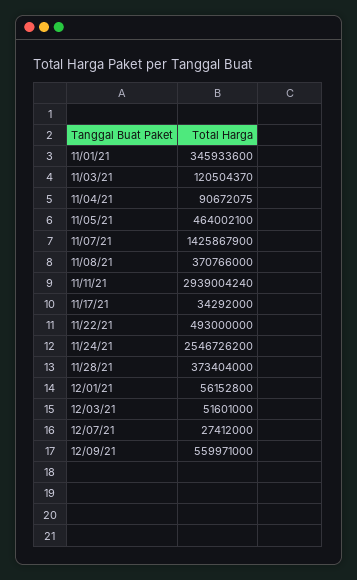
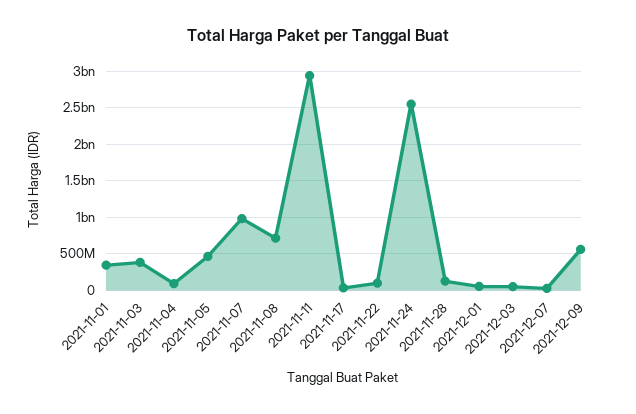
  {
    "11/01/21": 345933600,
-   "11/03/21": 120504370,
+   "11/03/21": 400000000,
    "11/04/21": 90672075,
    "11/05/21": 464002100,
-   "11/07/21": 1425867900,
+   "11/07/21": 1000000000,
-   "11/08/21": 370766000,
+   "11/08/21": 700000000,
    "11/11/21": 2939004240,
    "11/17/21": 34292000,
-   "11/22/21": 493000000,
+   "11/22/21": 100000000,
    "11/24/21": 2546726200,
-   "11/28/21": 373404000,
+   "11/28/21": 100000000,
    "12/01/21": 56152800,
    "12/03/21": 51601000,
    "12/07/21": 27412000,
    "12/09/21": 559971000
  }

